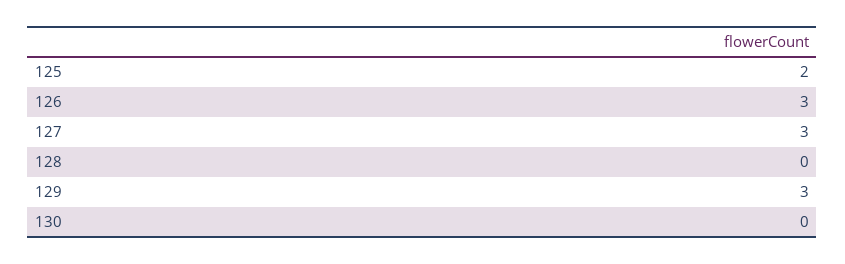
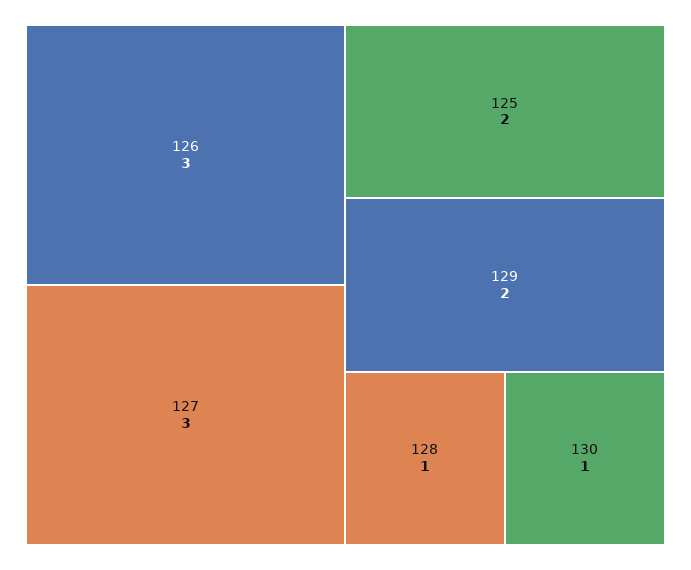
  {
    "125": 2,
    "126": 3,
    "127": 3,
-   "128": 0,
+   "128": 1,
-   "129": 3,
+   "129": 2,
-   "130": 0
+   "130": 1
  }

